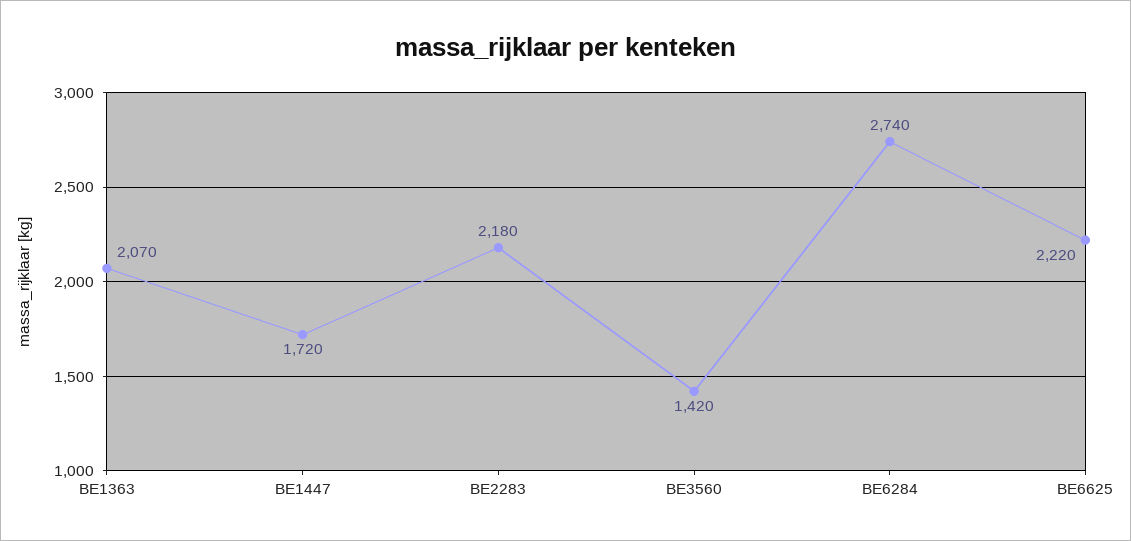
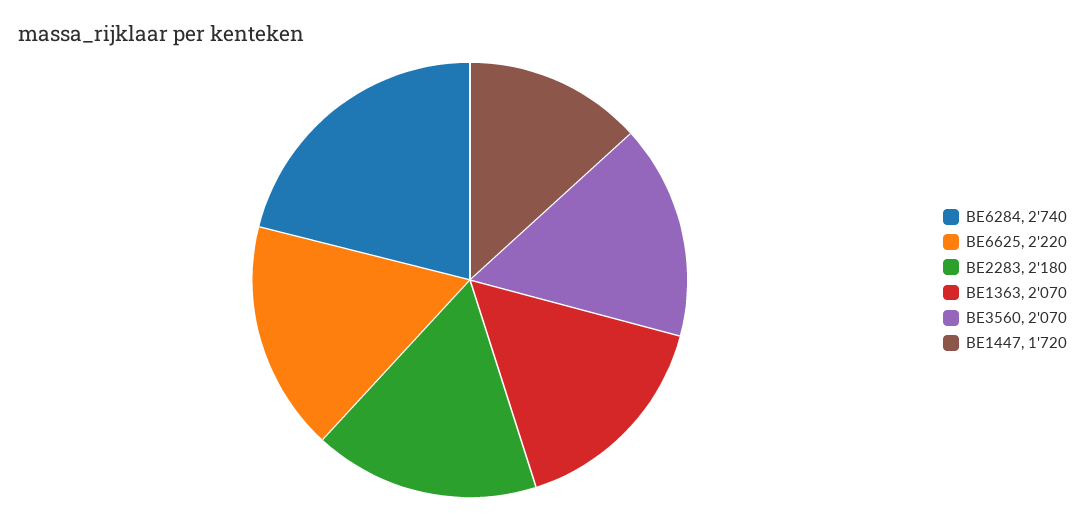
  {
    "BE1363": 2070,
    "BE1447": 1720,
    "BE2283": 2180,
-   "BE3560": 1420,
+   "BE3560": 2070,
    "BE6284": 2740,
    "BE6625": 2220
  }

